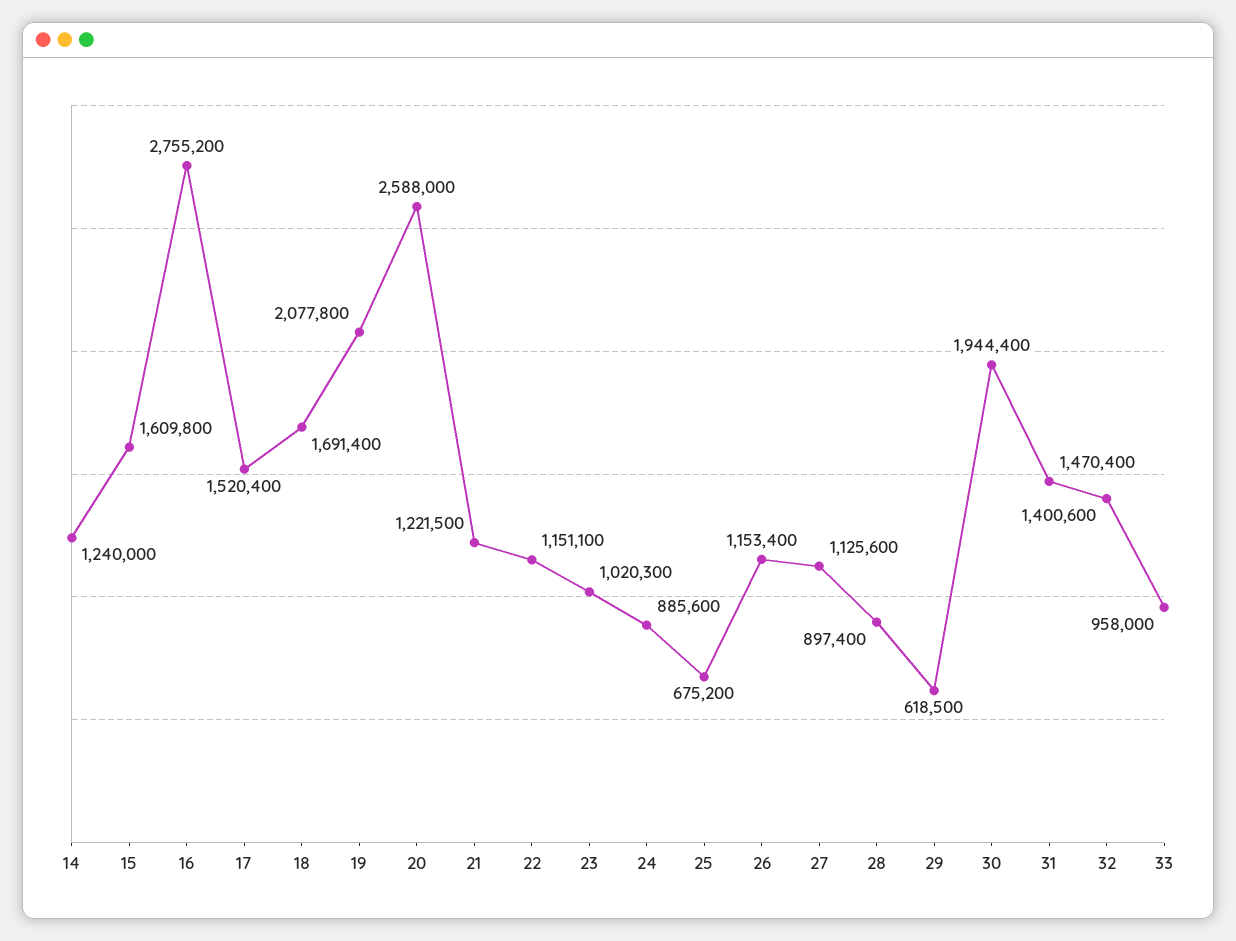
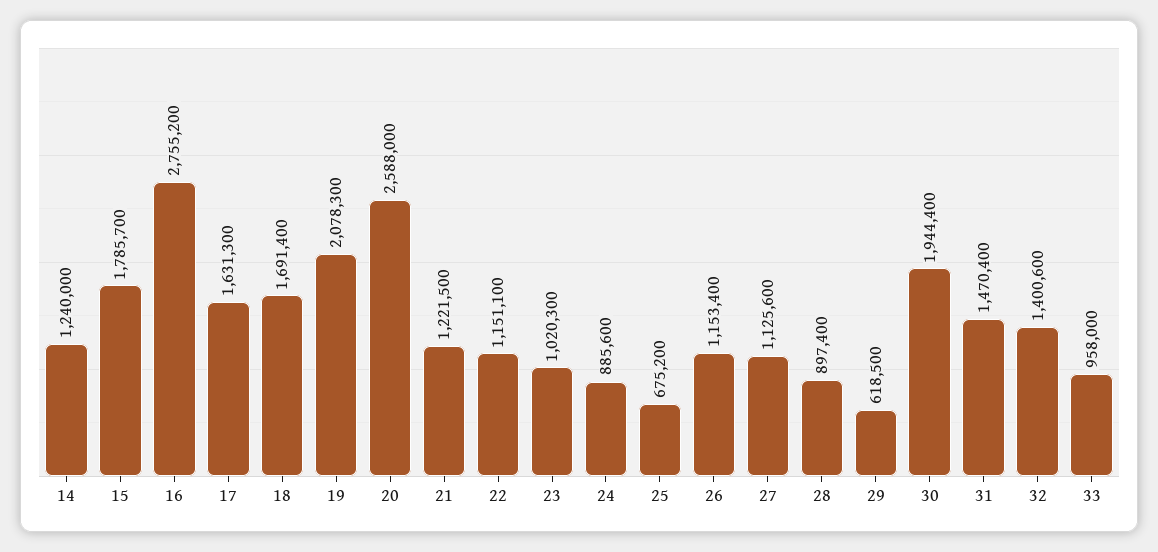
  {
    "14": 1240000,
-   "15": 1609800,
+   "15": 1785700,
    "16": 2755200,
-   "17": 1520400,
+   "17": 1631300,
    "18": 1691400,
-   "19": 2077800,
+   "19": 2078300,
    "20": 2588000,
    "21": 1221500,
    "22": 1151100,
    "23": 1020300,
    "24": 885600,
    "25": 675200,
    "26": 1153400,
    "27": 1125600,
    "28": 897400,
    "29": 618500,
    "30": 1944400,
    "31": 1470400,
    "32": 1400600,
    "33": 958000
  }

